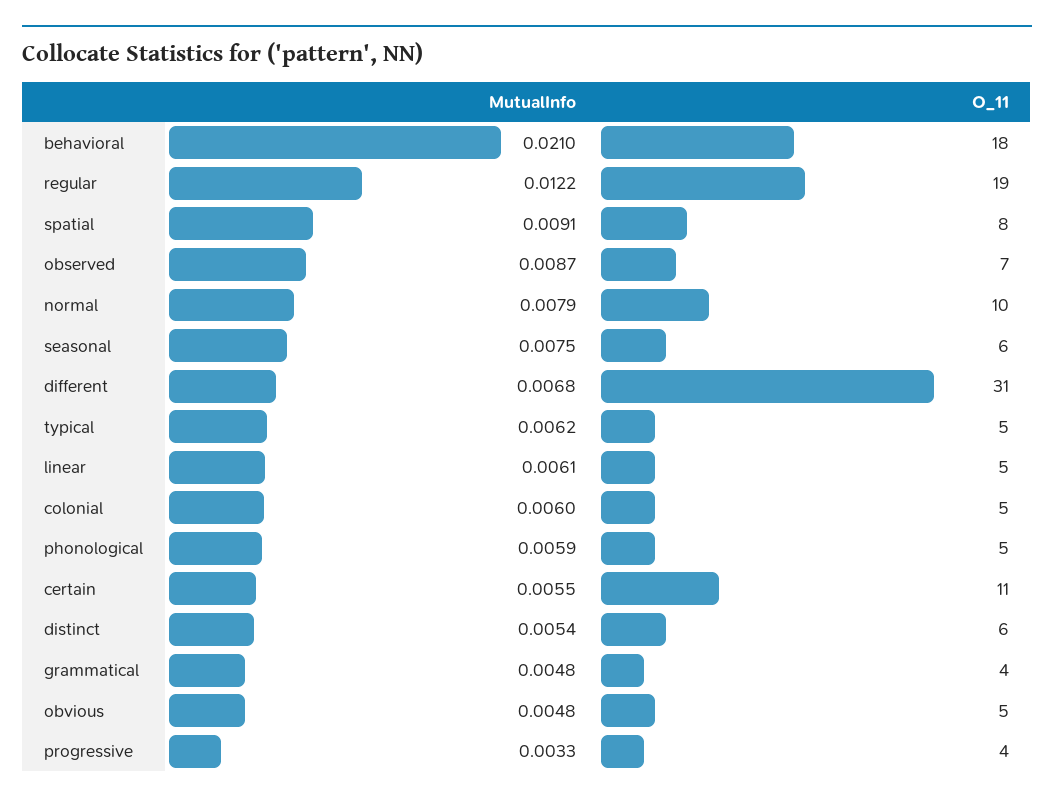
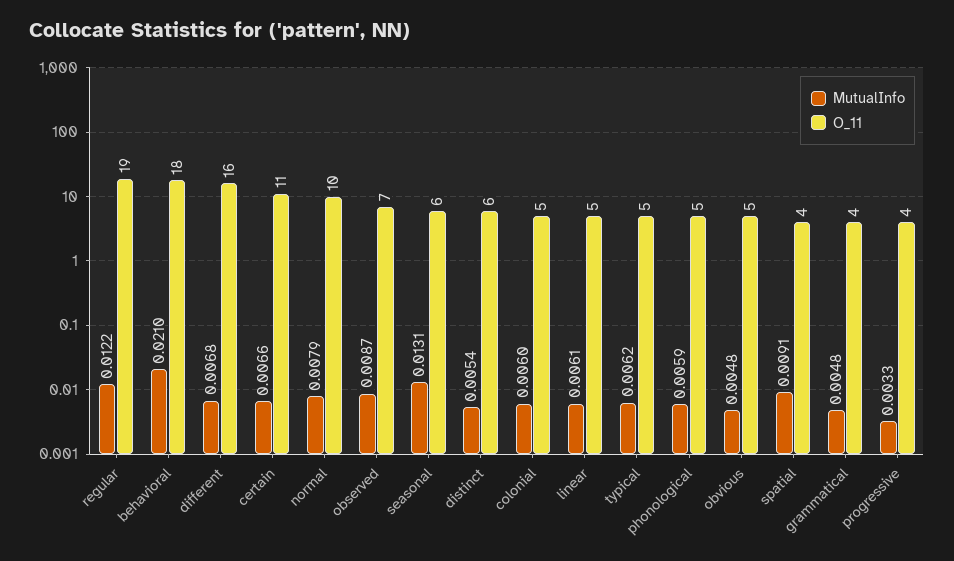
  {
    "MutualInfo": {
      "behavioral": 0.021,
      "regular": 0.0122,
      "spatial": 0.0091,
      "observed": 0.0087,
      "normal": 0.0079,
-     "seasonal": 0.0075,
+     "seasonal": 0.0131,
      "different": 0.0068,
      "typical": 0.0062,
      "linear": 0.0061,
      "colonial": 0.006,
      "phonological": 0.0059,
-     "certain": 0.0055,
+     "certain": 0.0066,
      "distinct": 0.0054,
      "grammatical": 0.0048,
      "obvious": 0.0048,
      "progressive": 0.0033
    },
    "O_11": {
      "behavioral": 18,
      "regular": 19,
-     "spatial": 8,
+     "spatial": 4,
      "observed": 7,
      "normal": 10,
      "seasonal": 6,
-     "different": 31,
+     "different": 16,
      "typical": 5,
      "linear": 5,
      "colonial": 5,
      "phonological": 5,
      "certain": 11,
      "distinct": 6,
      "grammatical": 4,
      "obvious": 5,
      "progressive": 4
    }
  }

